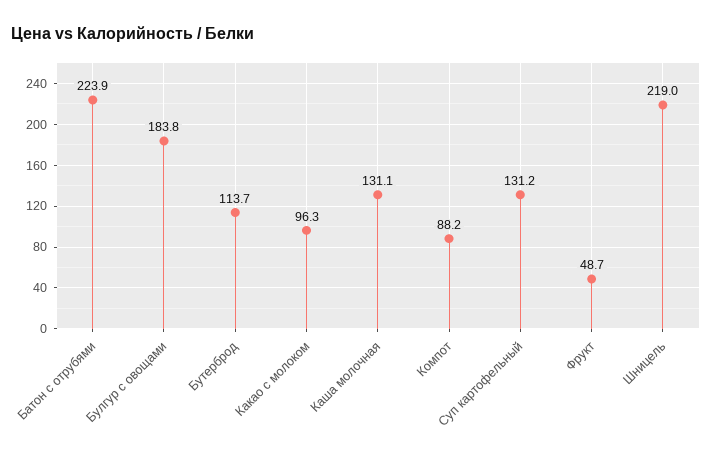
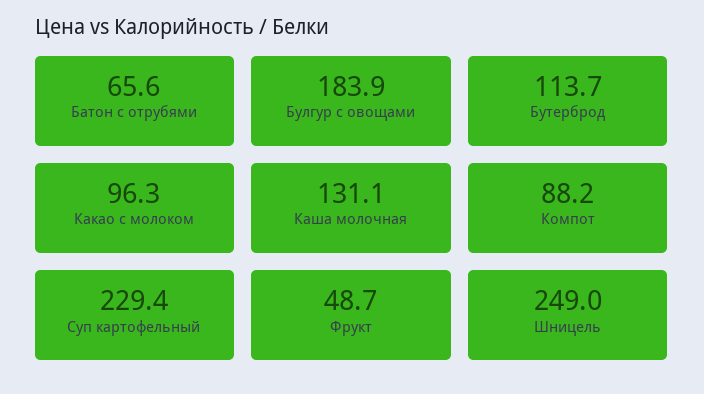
  {
-   "Батон с отрубями": 223.9,
+   "Батон с отрубями": 65.6,
-   "Булгур с овощами": 183.8,
+   "Булгур с овощами": 183.9,
    "Бутерброд": 113.7,
    "Какао с молоком": 96.3,
    "Каша молочная": 131.1,
    "Компот": 88.2,
-   "Суп картофельный": 131.2,
+   "Суп картофельный": 229.4,
    "Фрукт": 48.7,
-   "Шницель": 219
+   "Шницель": 249
  }

